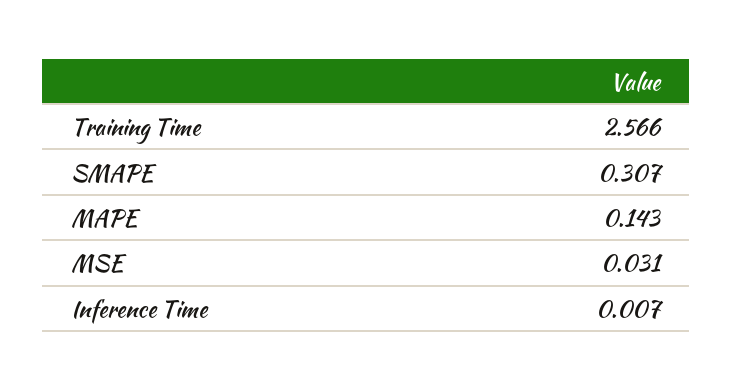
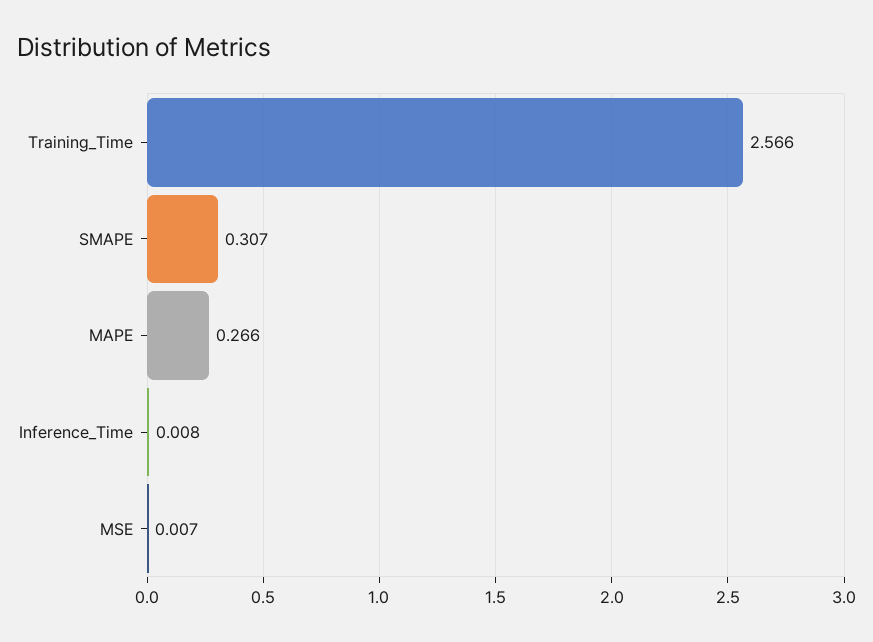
  {
    "Training Time": 2.566,
    "SMAPE": 0.307,
-   "MAPE": 0.143,
+   "MAPE": 0.266,
-   "MSE": 0.031,
+   "MSE": 0.007,
-   "Inference Time": 0.007
+   "Inference Time": 0.008
  }

